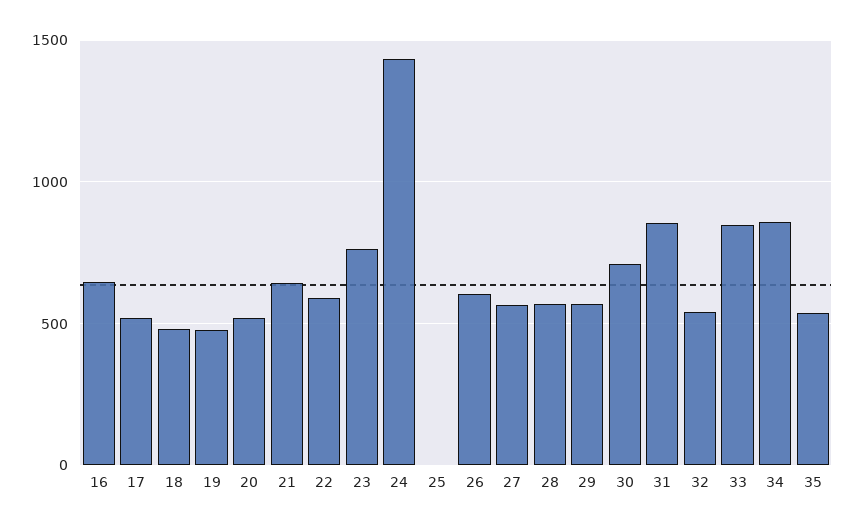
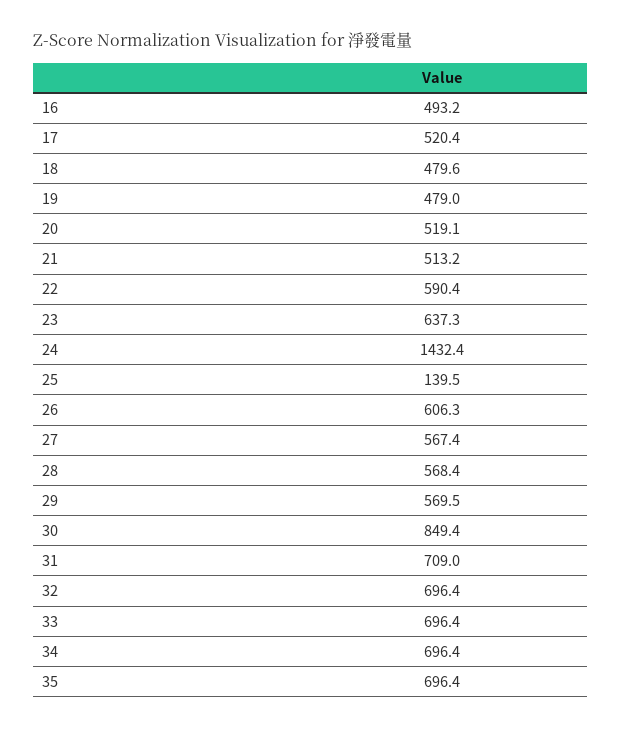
  {
-   "16": 650,
+   "16": 493.2,
    "17": 520.4,
    "18": 479.6,
    "19": 479,
    "20": 519.1,
-   "21": 650,
+   "21": 513.2,
    "22": 590.4,
-   "23": 750,
+   "23": 637.3,
    "24": 1432.4,
-   "25": 0,
+   "25": 139.5,
    "26": 606.3,
    "27": 567.4,
    "28": 568.4,
    "29": 569.5,
-   "30": 700,
+   "30": 849.4,
-   "31": 850,
+   "31": 709,
-   "32": 550,
+   "32": 696.4,
-   "33": 850,
+   "33": 696.4,
-   "34": 850,
+   "34": 696.4,
-   "35": 550
+   "35": 696.4
  }

